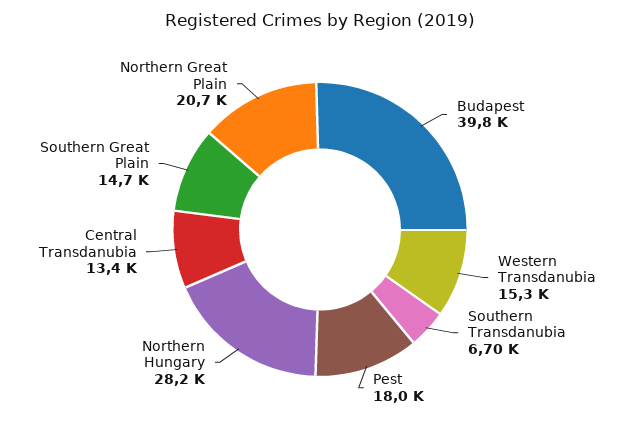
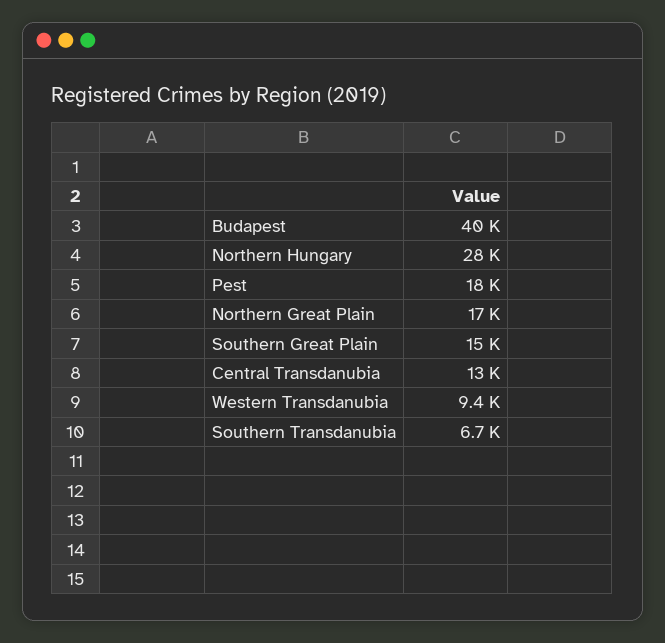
  {
    "Budapest": 39800,
-   "Western Transdanubia": 15300,
+   "Western Transdanubia": 9400,
    "Southern Transdanubia": 6700,
    "Pest": 18000,
    "Northern Hungary": 28200,
    "Central Transdanubia": 13400,
    "Southern Great Plain": 14700,
-   "Northern Great Plain": 20700
+   "Northern Great Plain": 17000
  }

